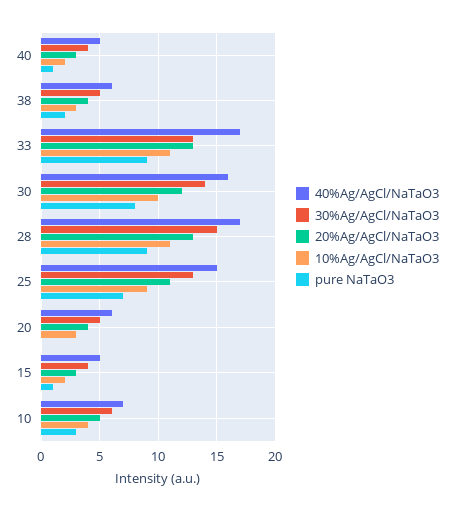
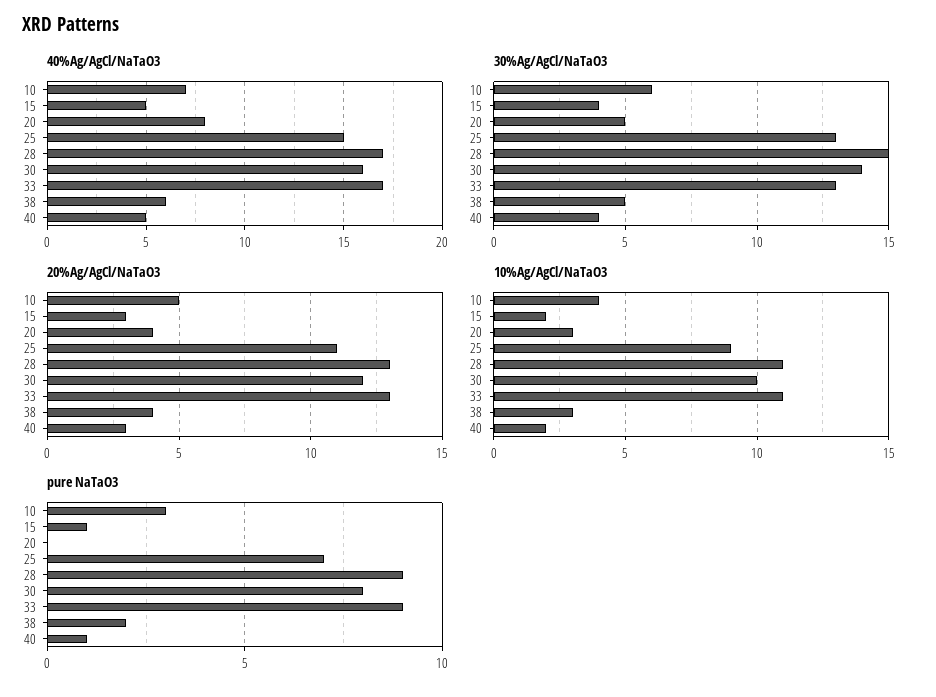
  {
    "40%Ag/AgCl/NaTaO3": {
      "40": 5,
      "38": 6,
      "33": 17,
      "30": 16,
      "28": 17,
      "25": 15,
-     "20": 6,
+     "20": 8,
      "15": 5,
      "10": 7
    },
    "30%Ag/AgCl/NaTaO3": {
      "40": 4,
      "38": 5,
      "33": 13,
      "30": 14,
      "28": 15,
      "25": 13,
      "20": 5,
      "15": 4,
      "10": 6
    },
    "20%Ag/AgCl/NaTaO3": {
      "40": 3,
      "38": 4,
      "33": 13,
      "30": 12,
      "28": 13,
      "25": 11,
      "20": 4,
      "15": 3,
      "10": 5
    },
    "10%Ag/AgCl/NaTaO3": {
      "40": 2,
      "38": 3,
      "33": 11,
      "30": 10,
      "28": 11,
      "25": 9,
      "20": 3,
      "15": 2,
      "10": 4
    },
    "pure NaTaO3": {
      "40": 1,
      "38": 2,
      "33": 9,
      "30": 8,
      "28": 9,
      "25": 7,
      "20": 0,
      "15": 1,
      "10": 3
    }
  }

